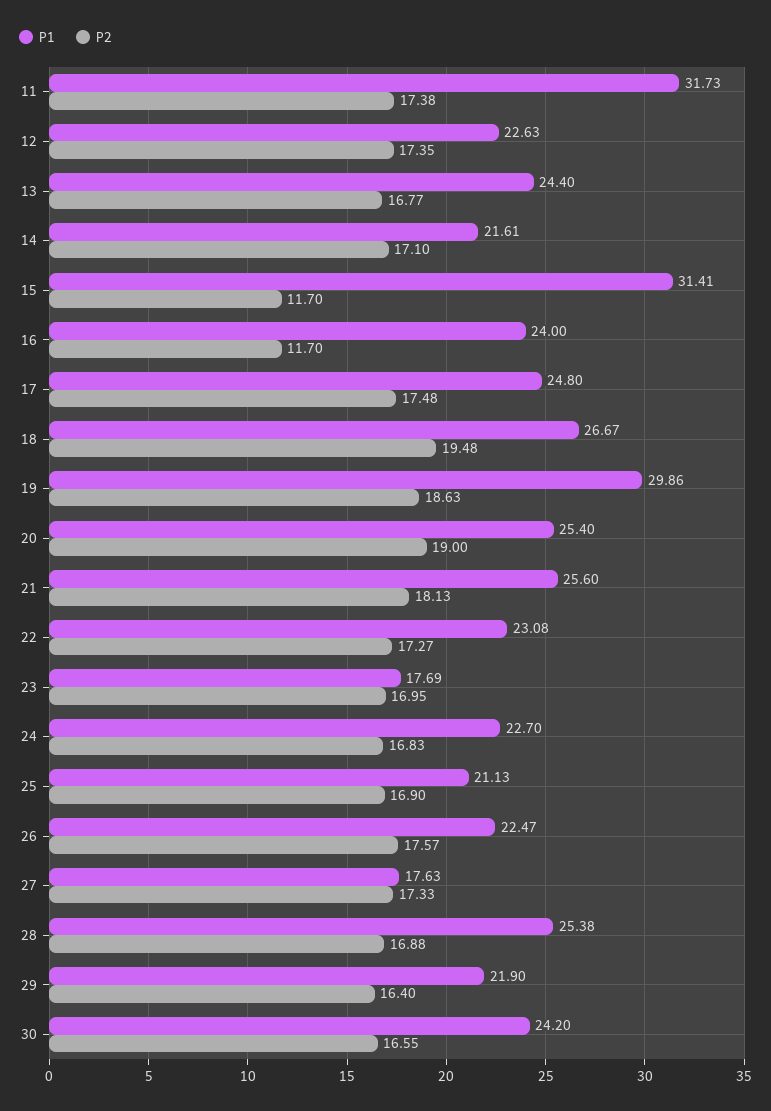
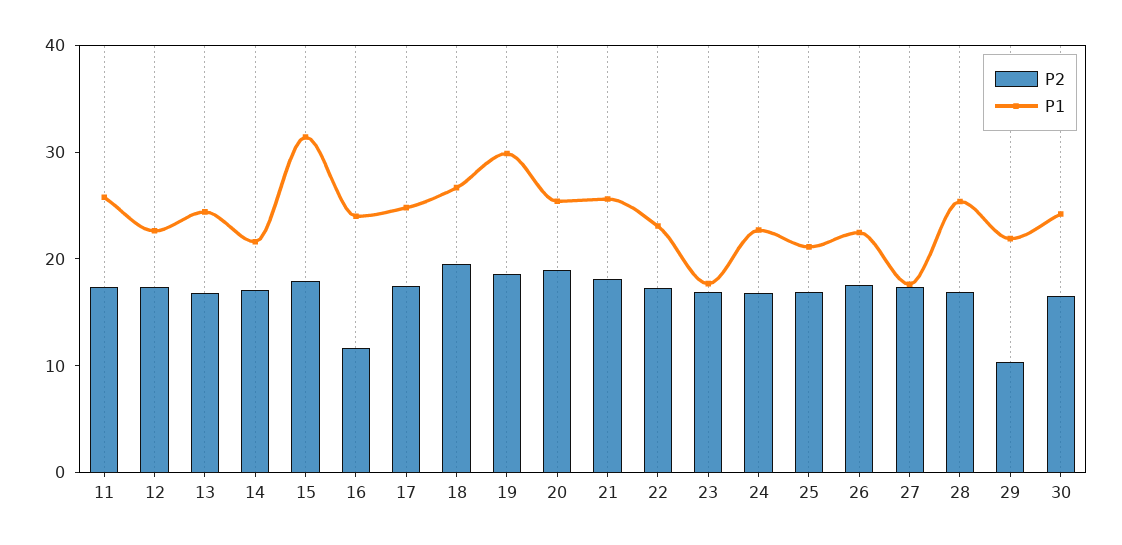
  {
    "P1": {
-     "11": 31.73,
+     "11": 26,
      "12": 22.63,
      "13": 24.4,
      "14": 21.61,
      "15": 31.41,
      "16": 24,
      "17": 24.8,
      "18": 26.67,
      "19": 29.86,
      "20": 25.4,
      "21": 25.6,
      "22": 23.08,
      "23": 17.69,
      "24": 22.7,
      "25": 21.13,
      "26": 22.47,
      "27": 17.63,
      "28": 25.38,
      "29": 21.9,
      "30": 24.2
    },
    "P2": {
      "11": 17.38,
      "12": 17.35,
      "13": 16.77,
      "14": 17.1,
-     "15": 11.7,
+     "15": 18,
      "16": 11.7,
      "17": 17.48,
      "18": 19.48,
      "19": 18.63,
      "20": 19,
      "21": 18.13,
      "22": 17.27,
      "23": 16.95,
      "24": 16.83,
      "25": 16.9,
      "26": 17.57,
      "27": 17.33,
      "28": 16.88,
-     "29": 16.4,
+     "29": 10,
      "30": 16.55
    }
  }

